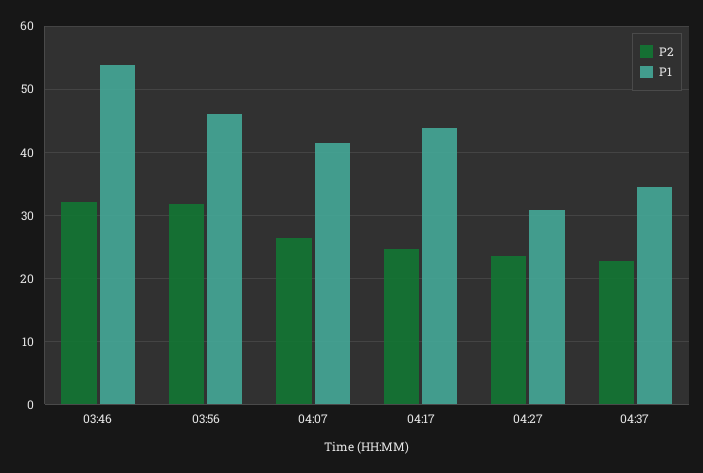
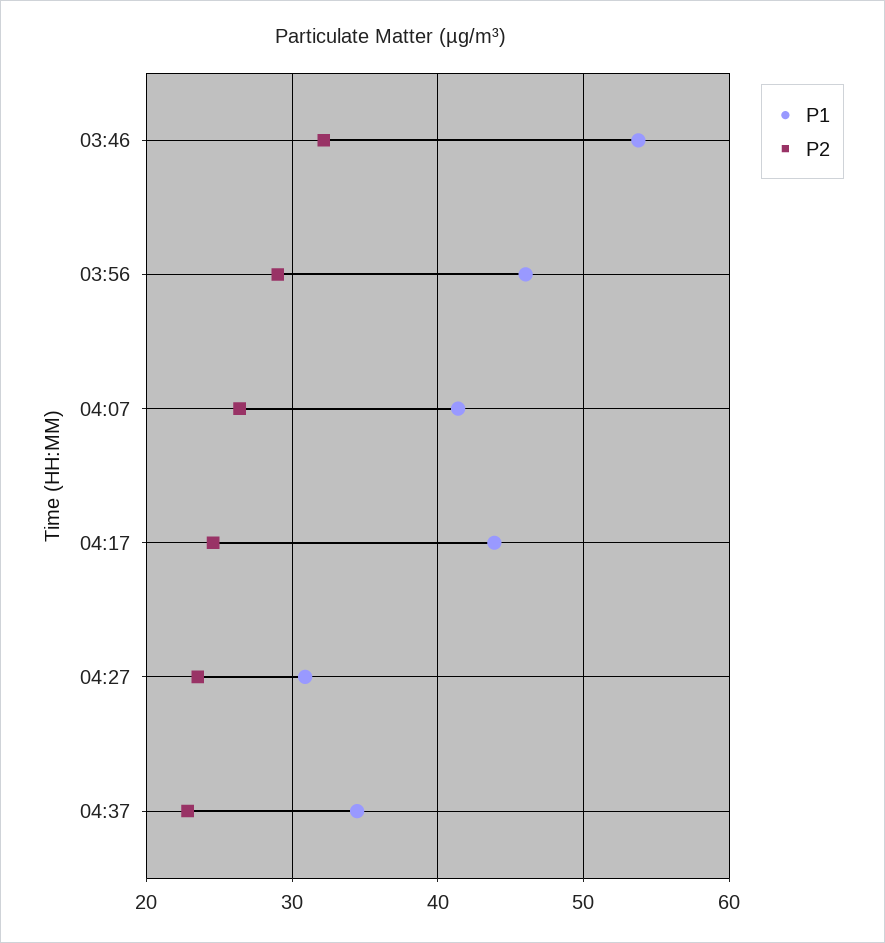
  {
    "P2": {
      "03:46": 32,
-     "03:56": 32,
+     "03:56": 29,
      "04:07": 26,
      "04:17": 25,
      "04:27": 24,
      "04:37": 23
    },
    "P1": {
      "03:46": 54,
      "03:56": 46,
      "04:07": 41,
      "04:17": 44,
      "04:27": 31,
      "04:37": 34
    }
  }

